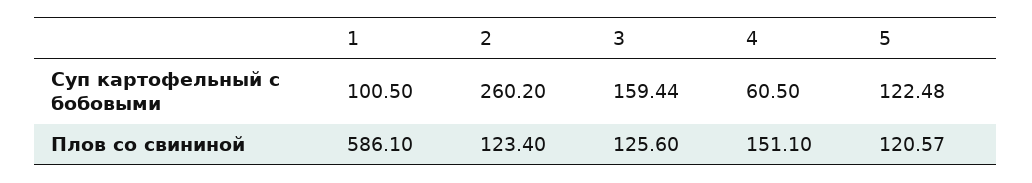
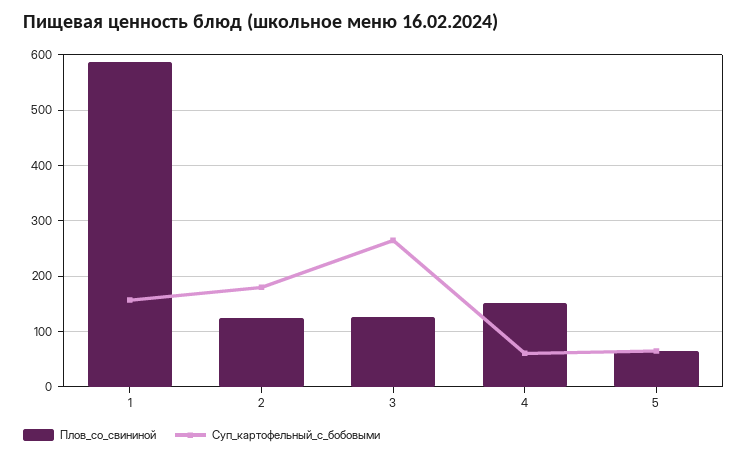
  {
    "Суп картофельный с бобовыми": {
-     "1": 100.5,
+     "1": 160,
-     "2": 260.2,
+     "2": 180,
-     "3": 159.44,
+     "3": 260,
      "4": 60.5,
-     "5": 122.48
+     "5": 60
    },
    "Плов со свининой": {
      "1": 586.1,
      "2": 123.4,
      "3": 125.6,
      "4": 151.1,
-     "5": 120.57
+     "5": 60
    }
  }

